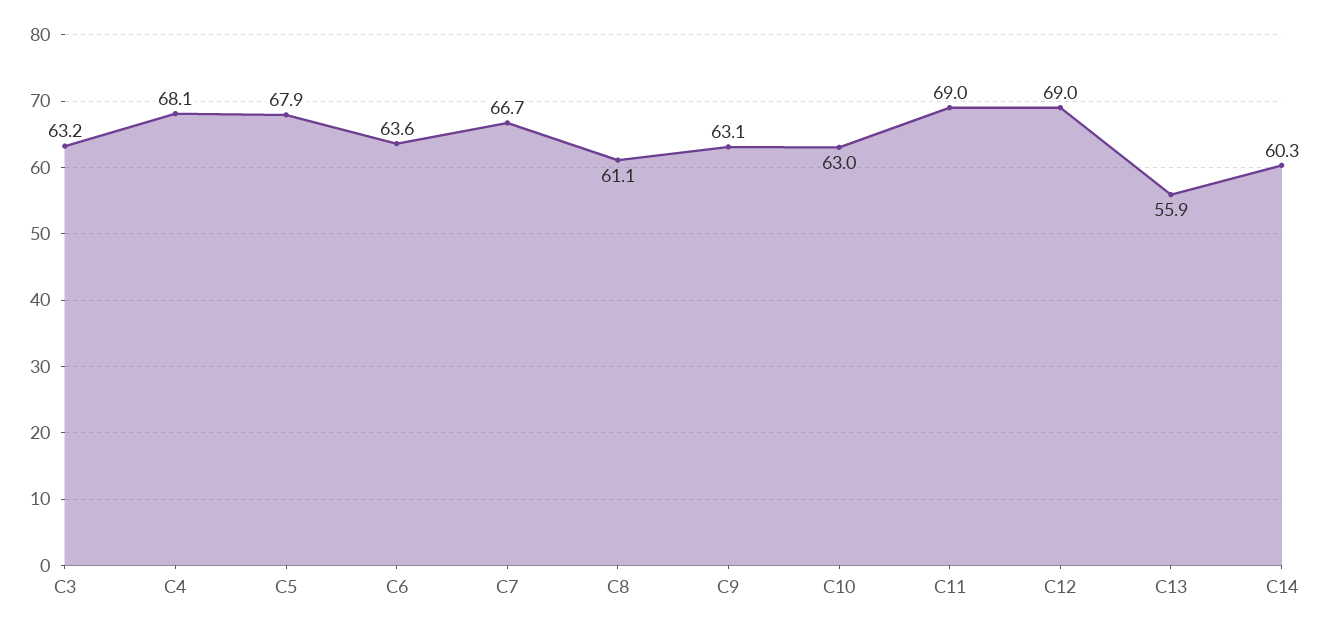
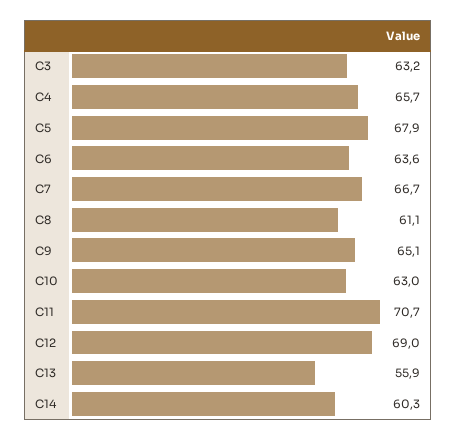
  {
    "C3": 63.2,
-   "C4": 68.1,
+   "C4": 65.7,
    "C5": 67.9,
    "C6": 63.6,
    "C7": 66.7,
    "C8": 61.1,
-   "C9": 63.1,
+   "C9": 65.1,
    "C10": 63,
-   "C11": 69,
+   "C11": 70.7,
    "C12": 69,
    "C13": 55.9,
    "C14": 60.3
  }

